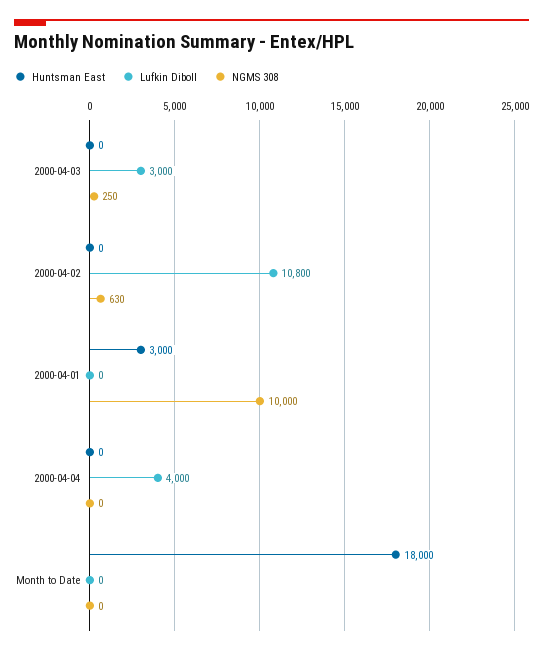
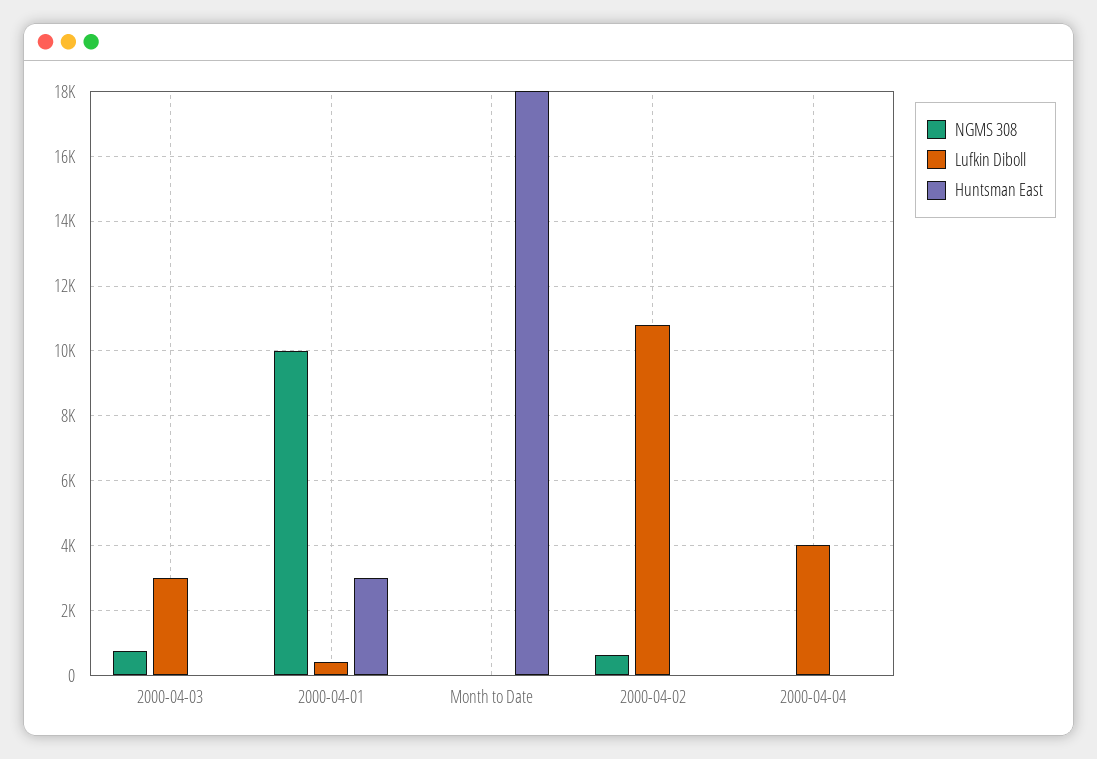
  {
    "Huntsman East": {
      "2000-04-03": 0,
      "2000-04-02": 0,
      "2000-04-01": 3000,
      "2000-04-04": 0,
      "Month to Date": 18000
    },
    "Lufkin Diboll": {
      "2000-04-03": 3000,
      "2000-04-02": 10800,
-     "2000-04-01": 0,
+     "2000-04-01": 400,
      "2000-04-04": 4000,
      "Month to Date": 0
    },
    "NGMS 308": {
-     "2000-04-03": 250,
+     "2000-04-03": 800,
      "2000-04-02": 630,
      "2000-04-01": 10000,
      "2000-04-04": 0,
      "Month to Date": 0
    }
  }

